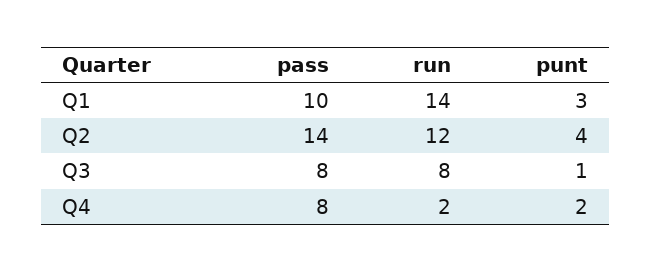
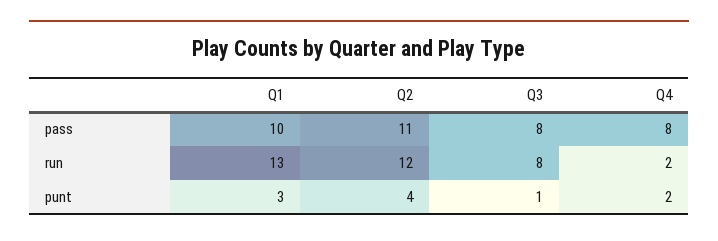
  {
    "pass": {
      "Q1": 10,
-     "Q2": 14,
+     "Q2": 11,
      "Q3": 8,
      "Q4": 8
    },
    "run": {
-     "Q1": 14,
+     "Q1": 13,
      "Q2": 12,
      "Q3": 8,
      "Q4": 2
    },
    "punt": {
      "Q1": 3,
      "Q2": 4,
      "Q3": 1,
      "Q4": 2
    }
  }

